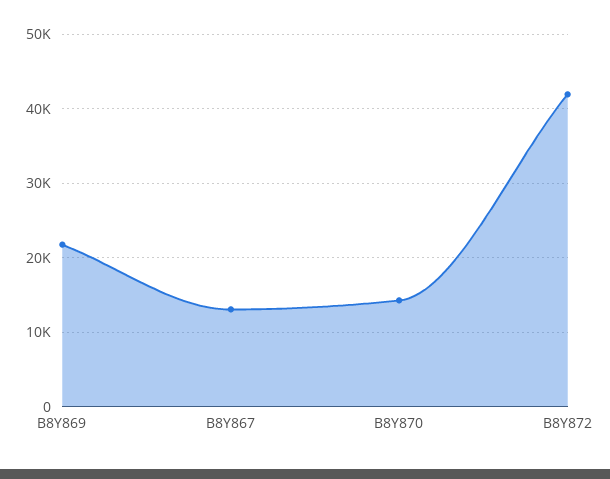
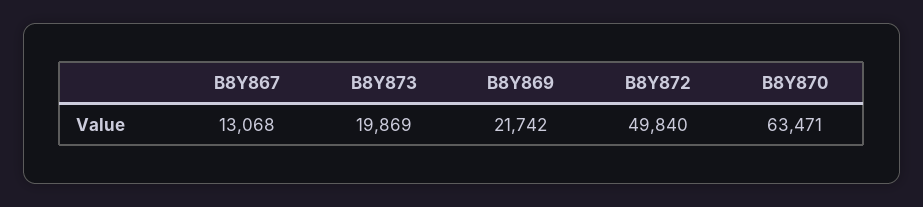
  {
    "B8Y869": 21742,
    "B8Y867": 13068,
-   "B8Y870": 14000,
+   "B8Y870": 63471,
-   "B8Y872": 42000
+   "B8Y872": 49840,
+   "B8Y873": 19869
  }

